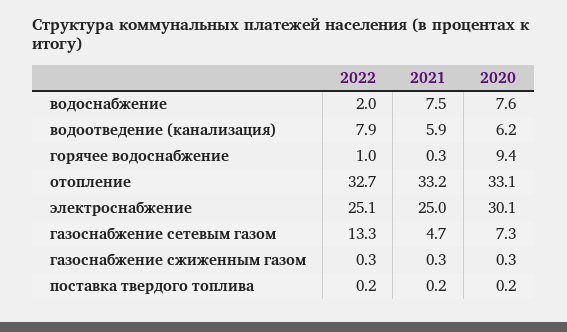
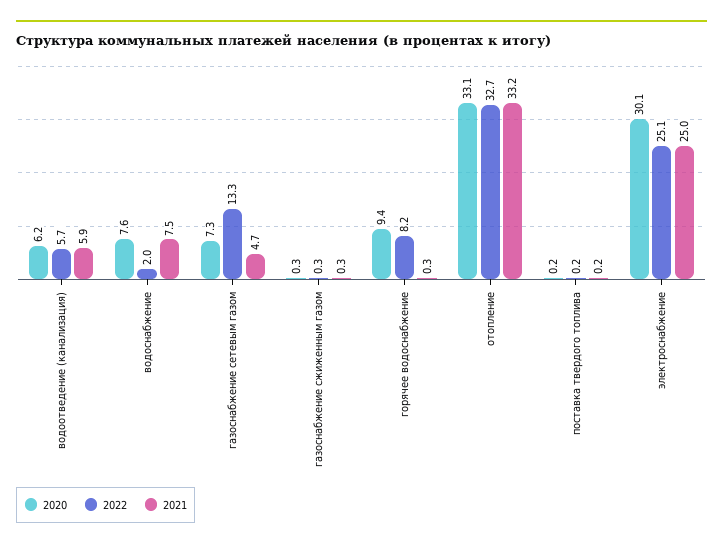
  {
    "2022": {
      "водоснабжение": 2,
-     "водоотведение (канализация)": 7.9,
+     "водоотведение (канализация)": 5.7,
-     "горячее водоснабжение": 1,
+     "горячее водоснабжение": 8.2,
      "отопление": 32.7,
      "электроснабжение": 25.1,
      "газоснабжение сетевым газом": 13.3,
      "газоснабжение сжиженным газом": 0.3,
      "поставка твердого топлива": 0.2
    },
    "2021": {
      "водоснабжение": 7.5,
      "водоотведение (канализация)": 5.9,
      "горячее водоснабжение": 0.3,
      "отопление": 33.2,
      "электроснабжение": 25,
      "газоснабжение сетевым газом": 4.7,
      "газоснабжение сжиженным газом": 0.3,
      "поставка твердого топлива": 0.2
    },
    "2020": {
      "водоснабжение": 7.6,
      "водоотведение (канализация)": 6.2,
      "горячее водоснабжение": 9.4,
      "отопление": 33.1,
      "электроснабжение": 30.1,
      "газоснабжение сетевым газом": 7.3,
      "газоснабжение сжиженным газом": 0.3,
      "поставка твердого топлива": 0.2
    }
  }

